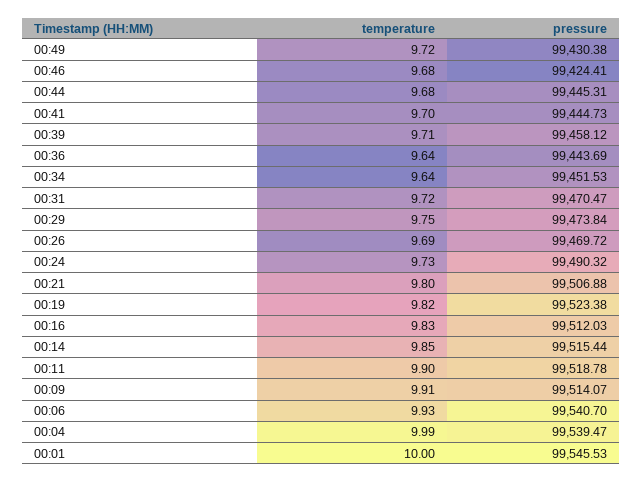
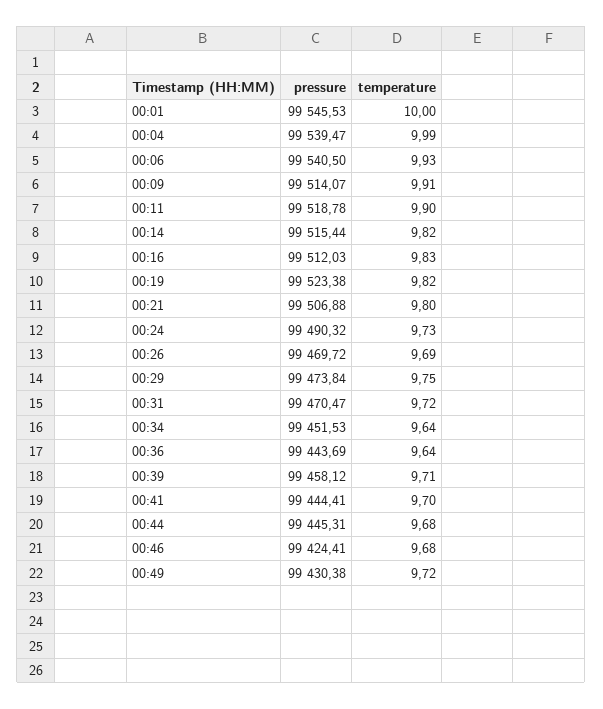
  {
    "temperature": {
      "00:49": 9.72,
      "00:46": 9.68,
      "00:44": 9.68,
      "00:41": 9.7,
      "00:39": 9.71,
      "00:36": 9.64,
      "00:34": 9.64,
      "00:31": 9.72,
      "00:29": 9.75,
      "00:26": 9.69,
      "00:24": 9.73,
      "00:21": 9.8,
      "00:19": 9.82,
      "00:16": 9.83,
-     "00:14": 9.85,
+     "00:14": 9.82,
      "00:11": 9.9,
      "00:09": 9.91,
      "00:06": 9.93,
      "00:04": 9.99,
      "00:01": 10
    },
    "pressure": {
      "00:49": 99430.38,
      "00:46": 99424.41,
      "00:44": 99445.31,
-     "00:41": 99444.73,
+     "00:41": 99444.41,
      "00:39": 99458.12,
      "00:36": 99443.69,
      "00:34": 99451.53,
      "00:31": 99470.47,
      "00:29": 99473.84,
      "00:26": 99469.72,
      "00:24": 99490.32,
      "00:21": 99506.88,
      "00:19": 99523.38,
      "00:16": 99512.03,
      "00:14": 99515.44,
      "00:11": 99518.78,
      "00:09": 99514.07,
-     "00:06": 99540.7,
+     "00:06": 99540.5,
      "00:04": 99539.47,
      "00:01": 99545.53
    }
  }

